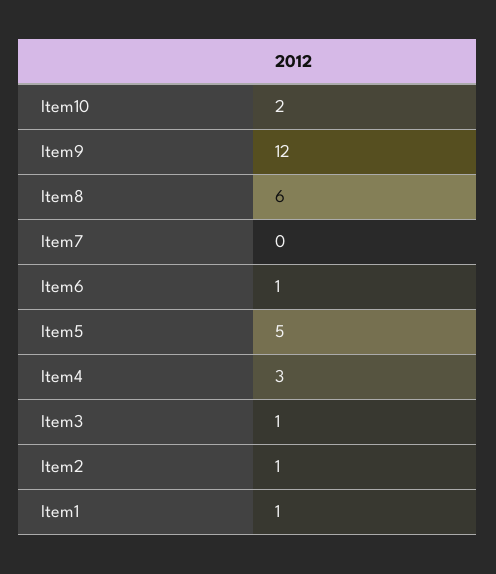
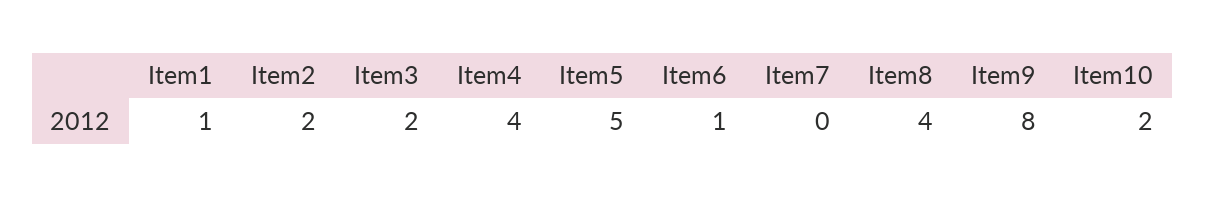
  {
    "Item10": 2,
-   "Item9": 12,
+   "Item9": 8,
-   "Item8": 6,
+   "Item8": 4,
    "Item7": 0,
    "Item6": 1,
    "Item5": 5,
-   "Item4": 3,
+   "Item4": 4,
-   "Item3": 1,
+   "Item3": 2,
-   "Item2": 1,
+   "Item2": 2,
    "Item1": 1
  }

